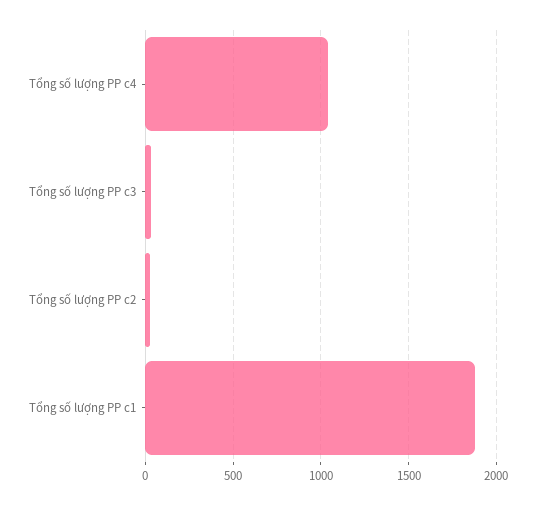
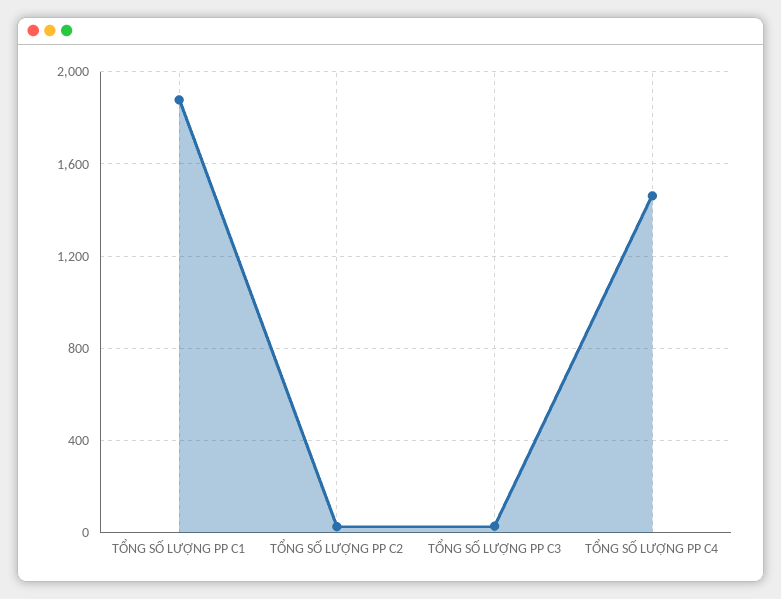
  {
-   "Tổng số lượng PP c4": 1050,
+   "Tổng số lượng PP c4": 1450,
    "Tổng số lượng PP c3": 50,
    "Tổng số lượng PP c2": 50,
    "Tổng số lượng PP c1": 1900
  }

